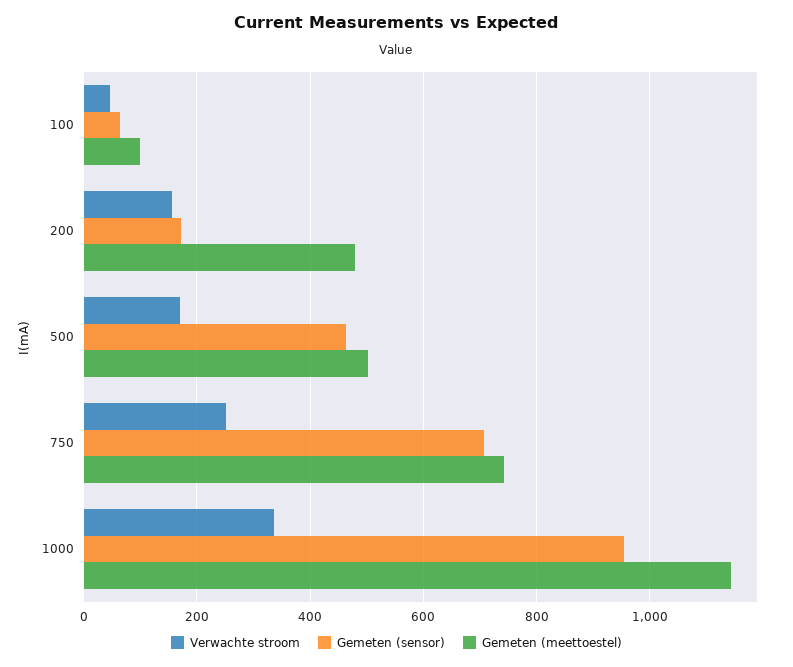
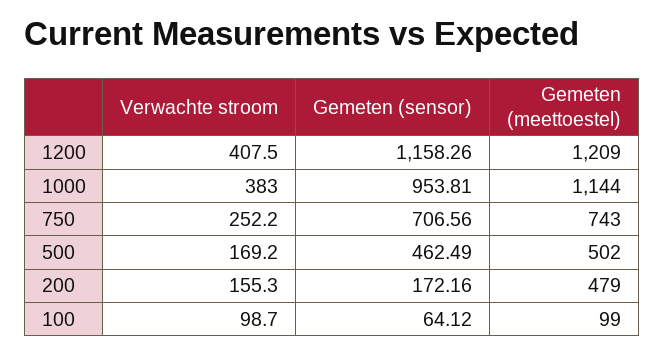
  {
    "Verwachte stroom": {
-     "100": 40,
+     "100": 98.7,
      "200": 155.3,
      "500": 169.2,
      "750": 252.2,
-     "1000": 340
+     "1000": 383,
+     "1200": 407.5
    },
    "Gemeten (sensor)": {
      "100": 64.12,
      "200": 172.16,
      "500": 462.49,
      "750": 706.56,
-     "1000": 953.81
+     "1000": 953.81,
+     "1200": 1158.26
    },
    "Gemeten (meettoestel)": {
      "100": 99,
      "200": 479,
      "500": 502,
      "750": 743,
-     "1000": 1144
+     "1000": 1144,
+     "1200": 1209
    }
  }

